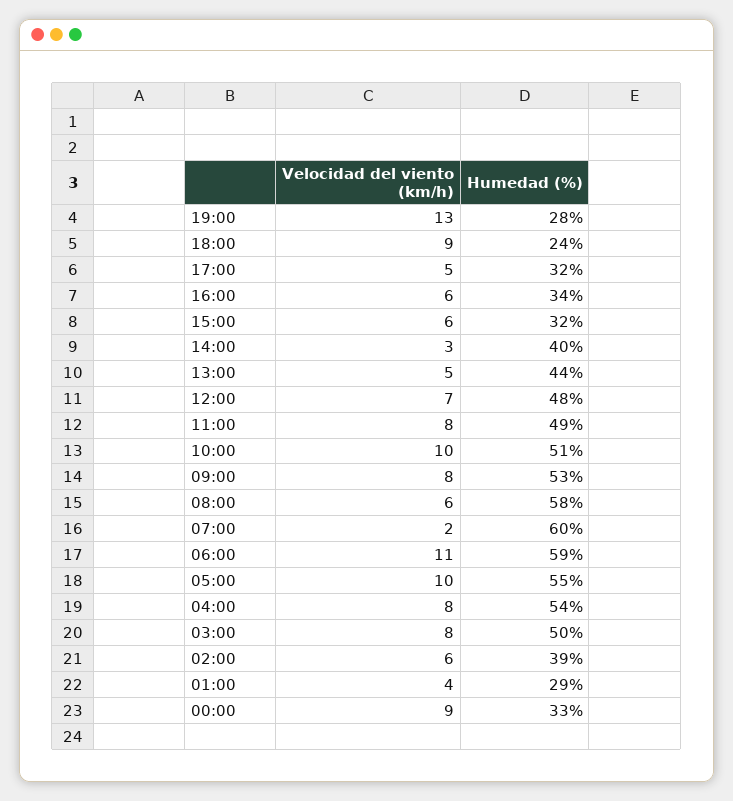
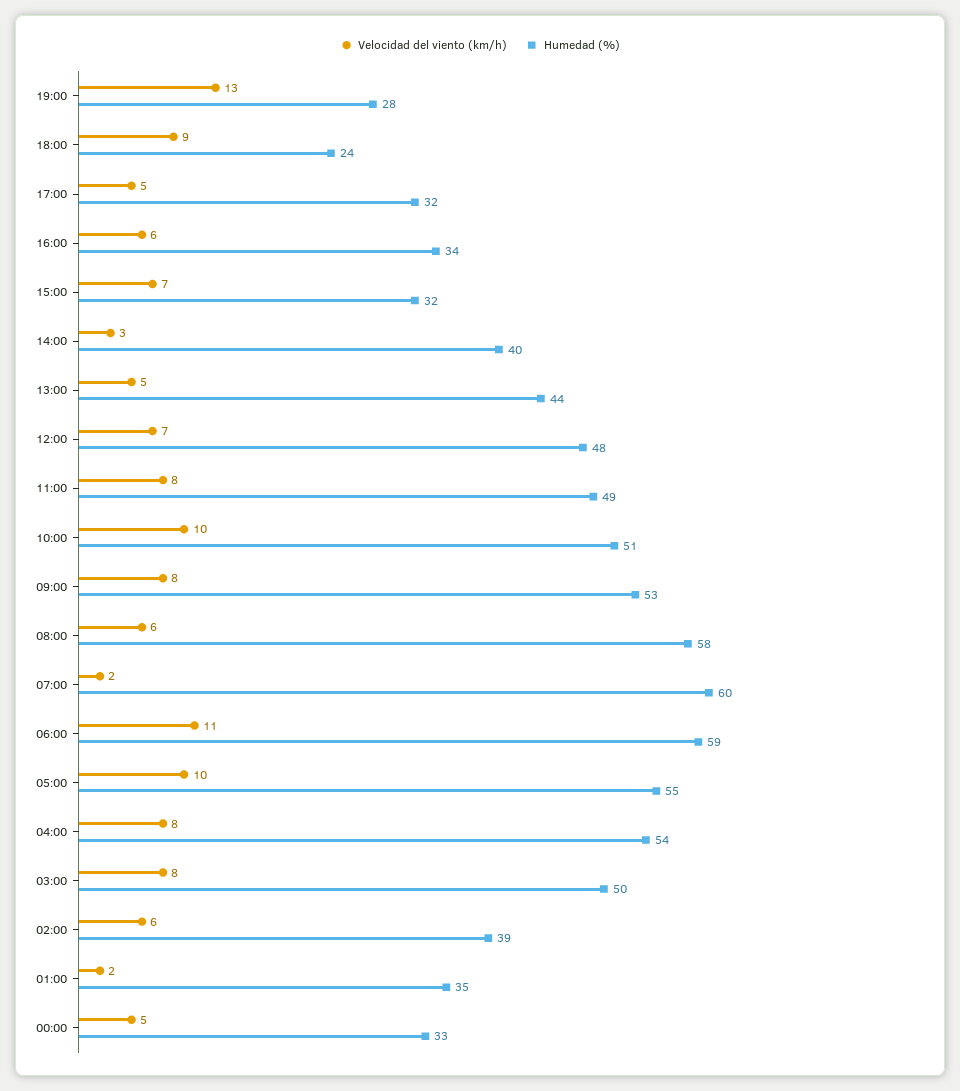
  {
    "Velocidad del viento (km/h)": {
      "19:00": 13,
      "18:00": 9,
      "17:00": 5,
      "16:00": 6,
-     "15:00": 6,
+     "15:00": 7,
      "14:00": 3,
      "13:00": 5,
      "12:00": 7,
      "11:00": 8,
      "10:00": 10,
      "09:00": 8,
      "08:00": 6,
      "07:00": 2,
      "06:00": 11,
      "05:00": 10,
      "04:00": 8,
      "03:00": 8,
      "02:00": 6,
-     "01:00": 4,
+     "01:00": 2,
-     "00:00": 9
+     "00:00": 5
    },
    "Humedad (%)": {
      "19:00": 28,
      "18:00": 24,
      "17:00": 32,
      "16:00": 34,
      "15:00": 32,
      "14:00": 40,
      "13:00": 44,
      "12:00": 48,
      "11:00": 49,
      "10:00": 51,
      "09:00": 53,
      "08:00": 58,
      "07:00": 60,
      "06:00": 59,
      "05:00": 55,
      "04:00": 54,
      "03:00": 50,
      "02:00": 39,
-     "01:00": 29,
+     "01:00": 35,
      "00:00": 33
    }
  }

